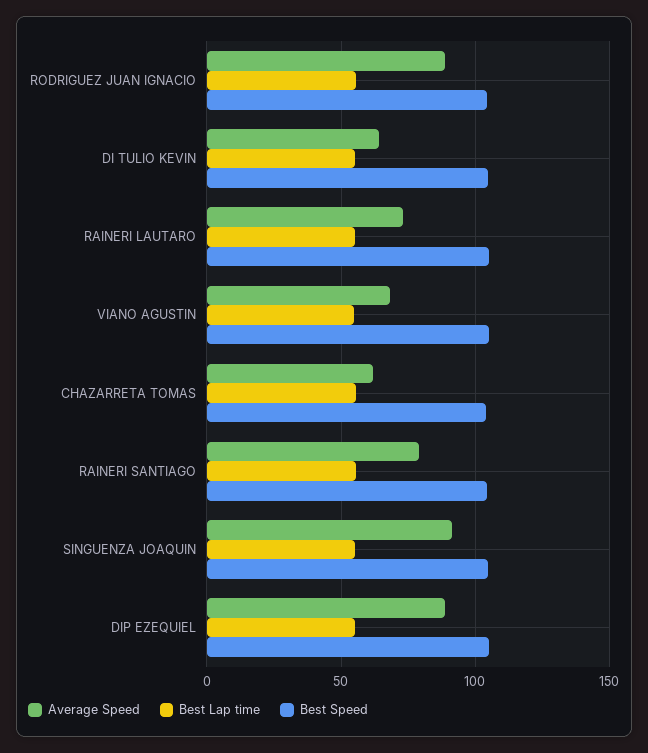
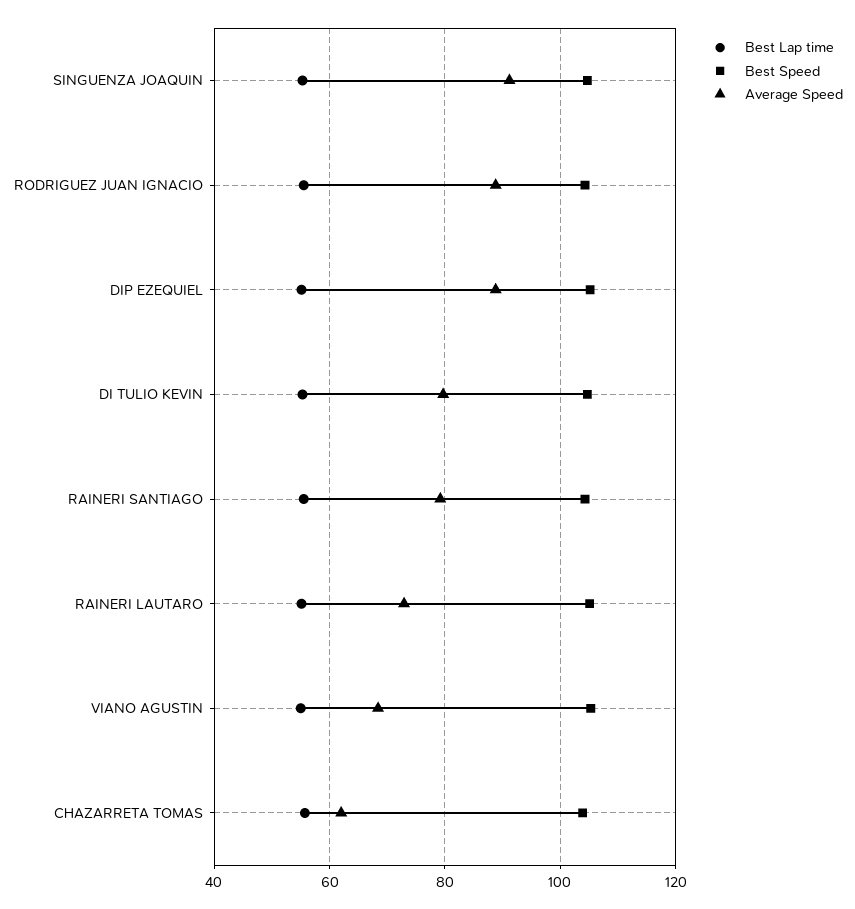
  {
    "Average Speed": {
      "RODRIGUEZ JUAN IGNACIO": 88,
-     "DI TULIO KEVIN": 65,
+     "DI TULIO KEVIN": 80,
      "RAINERI LAUTARO": 72,
      "VIANO AGUSTIN": 68,
      "CHAZARRETA TOMAS": 62,
      "RAINERI SANTIAGO": 80,
      "SINGUENZA JOAQUIN": 92,
      "DIP EZEQUIEL": 88
    },
    "Best Lap time": {
      "RODRIGUEZ JUAN IGNACIO": 56,
      "DI TULIO KEVIN": 56,
      "RAINERI LAUTARO": 56,
      "VIANO AGUSTIN": 56,
      "CHAZARRETA TOMAS": 56,
      "RAINERI SANTIAGO": 56,
      "SINGUENZA JOAQUIN": 56,
      "DIP EZEQUIEL": 56
    },
    "Best Speed": {
      "RODRIGUEZ JUAN IGNACIO": 104,
      "DI TULIO KEVIN": 104,
      "RAINERI LAUTARO": 106,
      "VIANO AGUSTIN": 106,
      "CHAZARRETA TOMAS": 104,
      "RAINERI SANTIAGO": 104,
      "SINGUENZA JOAQUIN": 104,
      "DIP EZEQUIEL": 106
    }
  }

